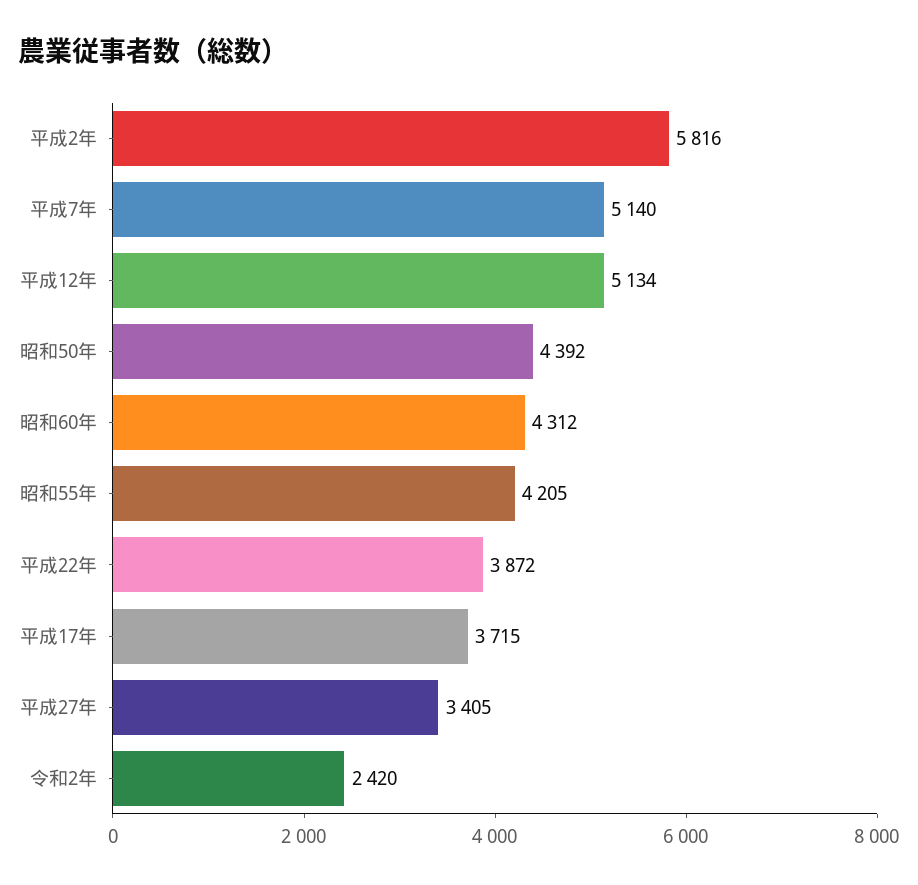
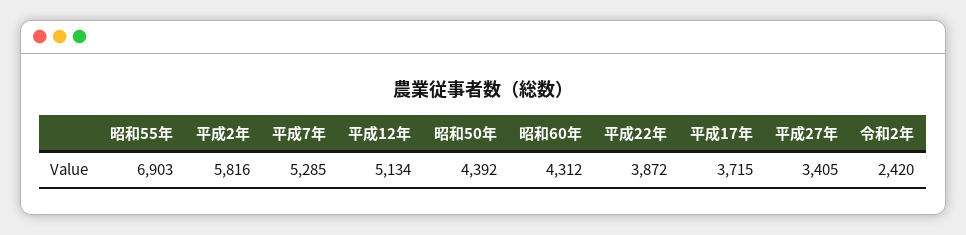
  {
    "平成2年": 5816,
-   "平成7年": 5140,
+   "平成7年": 5285,
    "平成12年": 5134,
    "昭和50年": 4392,
    "昭和60年": 4312,
-   "昭和55年": 4205,
+   "昭和55年": 6903,
    "平成22年": 3872,
    "平成17年": 3715,
    "平成27年": 3405,
    "令和2年": 2420
  }

